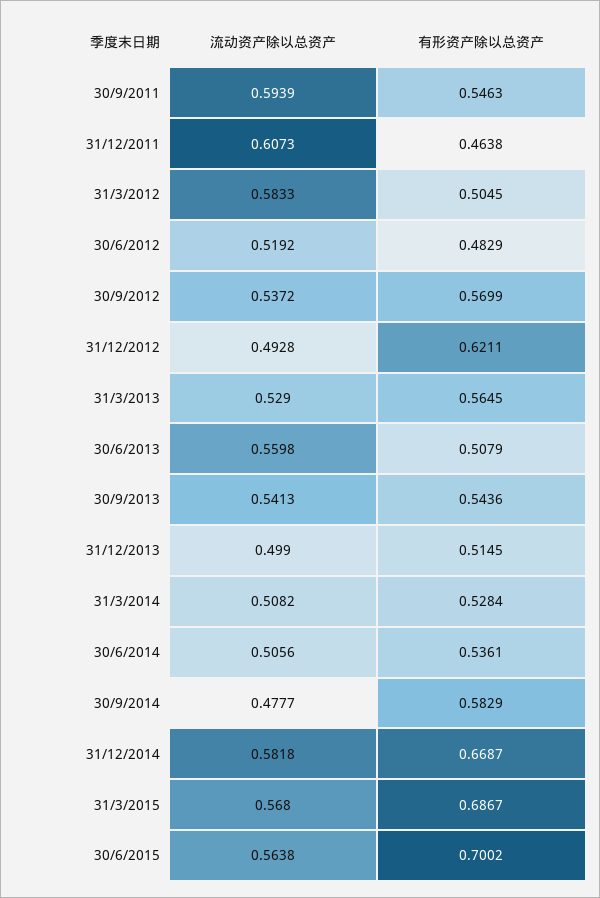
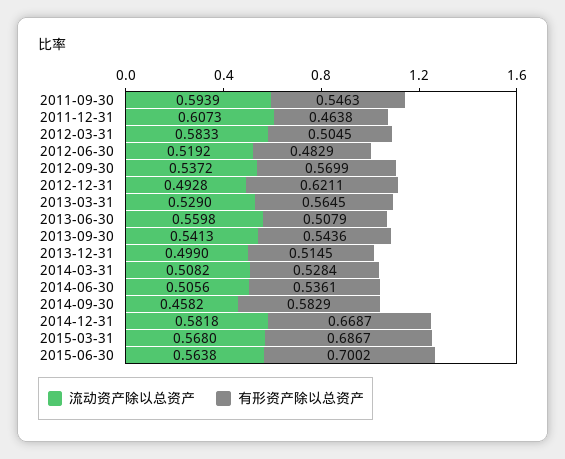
  {
    "流动资产除以总资产": {
      "30/9/2011": 0.5939,
      "31/12/2011": 0.6073,
      "31/3/2012": 0.5833,
      "30/6/2012": 0.5192,
      "30/9/2012": 0.5372,
      "31/12/2012": 0.4928,
      "31/3/2013": 0.529,
      "30/6/2013": 0.5598,
      "30/9/2013": 0.5413,
      "31/12/2013": 0.499,
      "31/3/2014": 0.5082,
      "30/6/2014": 0.5056,
-     "30/9/2014": 0.4777,
+     "30/9/2014": 0.4582,
      "31/12/2014": 0.5818,
      "31/3/2015": 0.568,
      "30/6/2015": 0.5638
    },
    "有形资产除以总资产": {
      "30/9/2011": 0.5463,
      "31/12/2011": 0.4638,
      "31/3/2012": 0.5045,
      "30/6/2012": 0.4829,
      "30/9/2012": 0.5699,
      "31/12/2012": 0.6211,
      "31/3/2013": 0.5645,
      "30/6/2013": 0.5079,
      "30/9/2013": 0.5436,
      "31/12/2013": 0.5145,
      "31/3/2014": 0.5284,
      "30/6/2014": 0.5361,
      "30/9/2014": 0.5829,
      "31/12/2014": 0.6687,
      "31/3/2015": 0.6867,
      "30/6/2015": 0.7002
    }
  }

